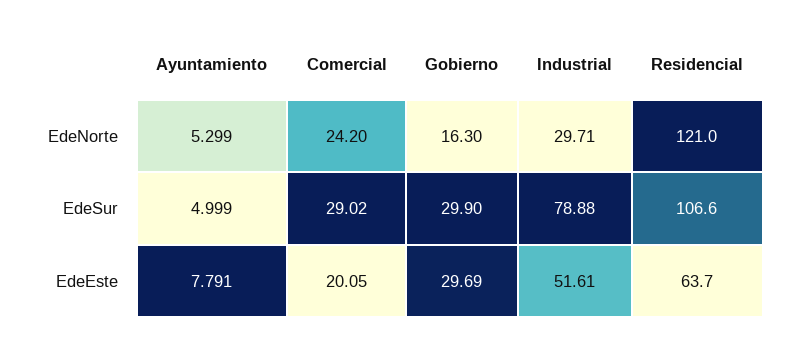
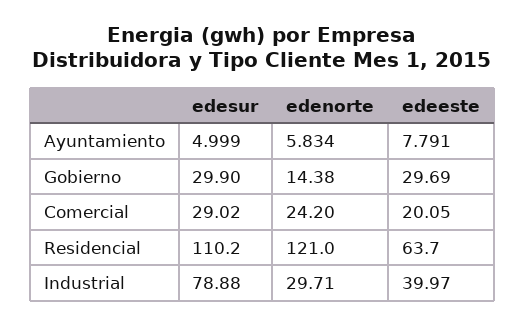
  {
    "Ayuntamiento": {
-     "EdeNorte": 5.299,
+     "EdeNorte": 5.834,
      "EdeSur": 4.999,
      "EdeEste": 7.791
    },
    "Comercial": {
      "EdeNorte": 24.2,
      "EdeSur": 29.02,
      "EdeEste": 20.05
    },
    "Gobierno": {
-     "EdeNorte": 16.3,
+     "EdeNorte": 14.38,
      "EdeSur": 29.9,
      "EdeEste": 29.69
    },
    "Industrial": {
      "EdeNorte": 29.71,
      "EdeSur": 78.88,
-     "EdeEste": 51.61
+     "EdeEste": 39.97
    },
    "Residencial": {
      "EdeNorte": 121,
-     "EdeSur": 106.6,
+     "EdeSur": 110.2,
      "EdeEste": 63.7
    }
  }

